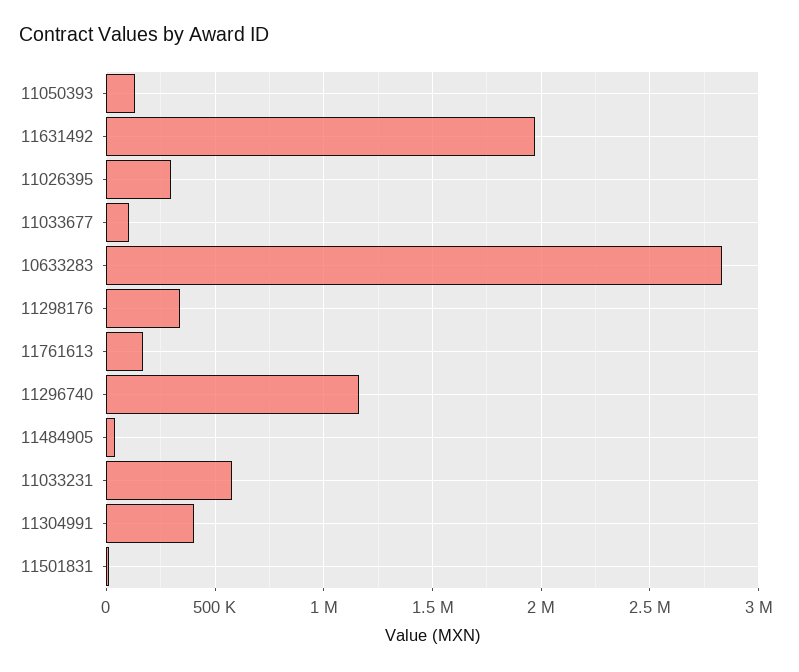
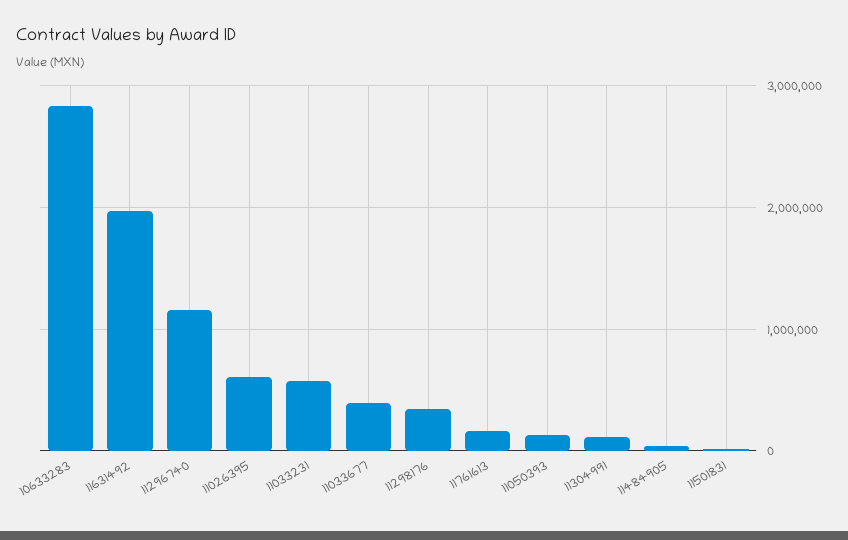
  {
    "11050393": 150000,
    "11631492": 1950000,
-   "11026395": 300000,
+   "11026395": 600000,
-   "11033677": 100000,
+   "11033677": 400000,
    "10633283": 2850000,
    "11298176": 350000,
    "11761613": 150000,
    "11296740": 1150000,
    "11484905": 50000,
    "11033231": 600000,
-   "11304991": 400000,
+   "11304991": 100000,
    "11501831": 0
  }

